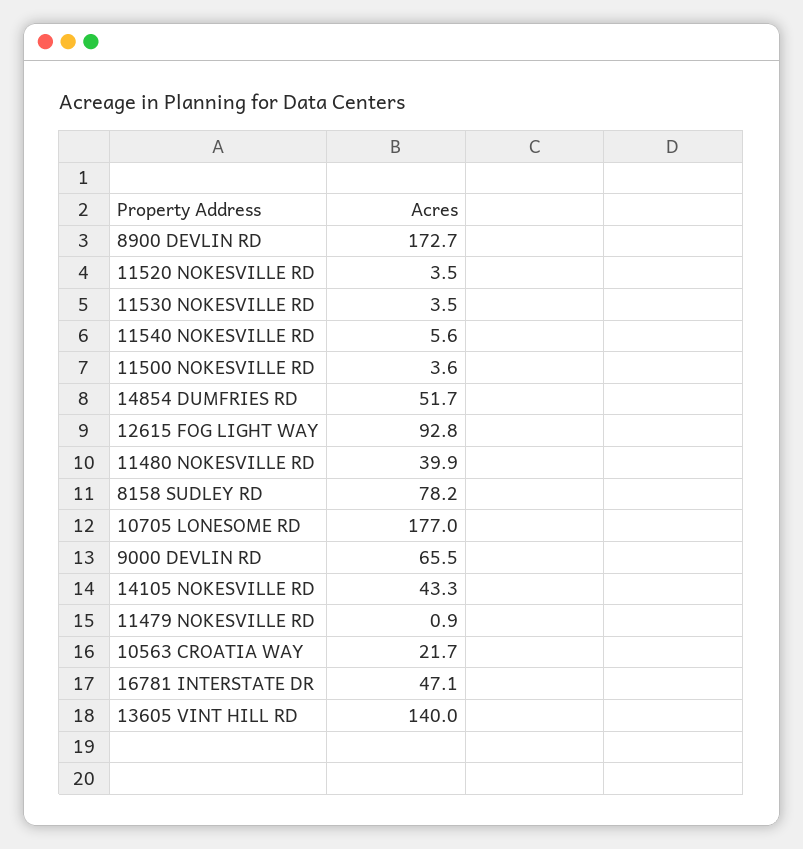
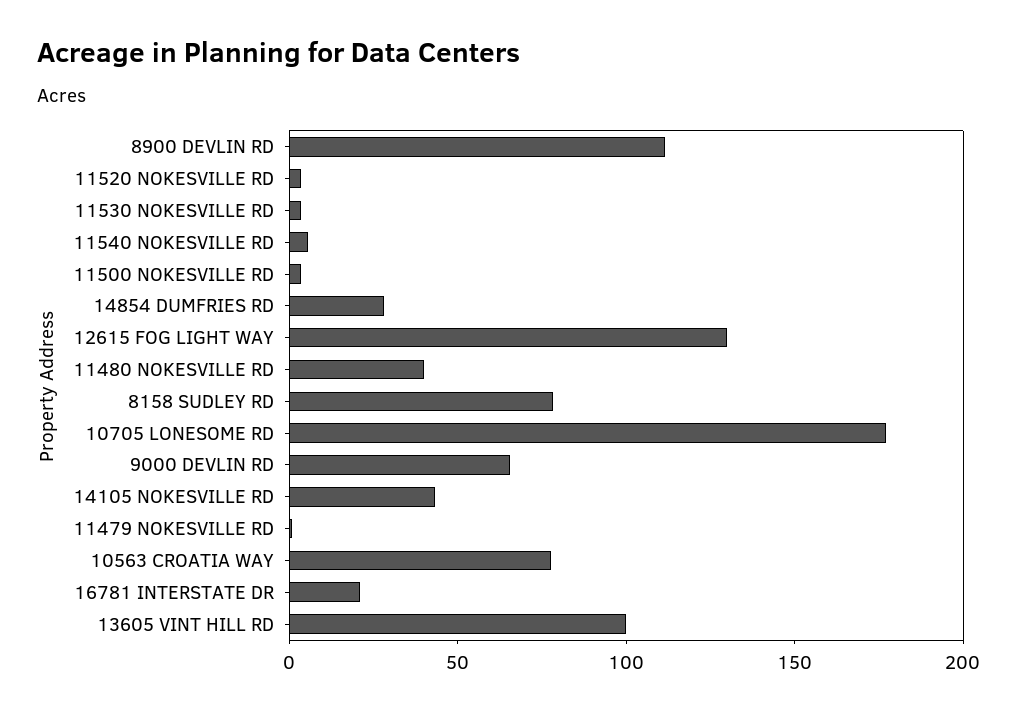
  {
-   "8900 DEVLIN RD": 172.7,
+   "8900 DEVLIN RD": 110,
    "11520 NOKESVILLE RD": 3.5,
    "11530 NOKESVILLE RD": 3.5,
    "11540 NOKESVILLE RD": 5.6,
    "11500 NOKESVILLE RD": 3.6,
-   "14854 DUMFRIES RD": 51.7,
+   "14854 DUMFRIES RD": 30,
-   "12615 FOG LIGHT WAY": 92.8,
+   "12615 FOG LIGHT WAY": 130,
    "11480 NOKESVILLE RD": 39.9,
    "8158 SUDLEY RD": 78.2,
    "10705 LONESOME RD": 177,
    "9000 DEVLIN RD": 65.5,
    "14105 NOKESVILLE RD": 43.3,
    "11479 NOKESVILLE RD": 0.9,
-   "10563 CROATIA WAY": 21.7,
+   "10563 CROATIA WAY": 80,
-   "16781 INTERSTATE DR": 47.1,
+   "16781 INTERSTATE DR": 20,
-   "13605 VINT HILL RD": 140
+   "13605 VINT HILL RD": 100
  }

